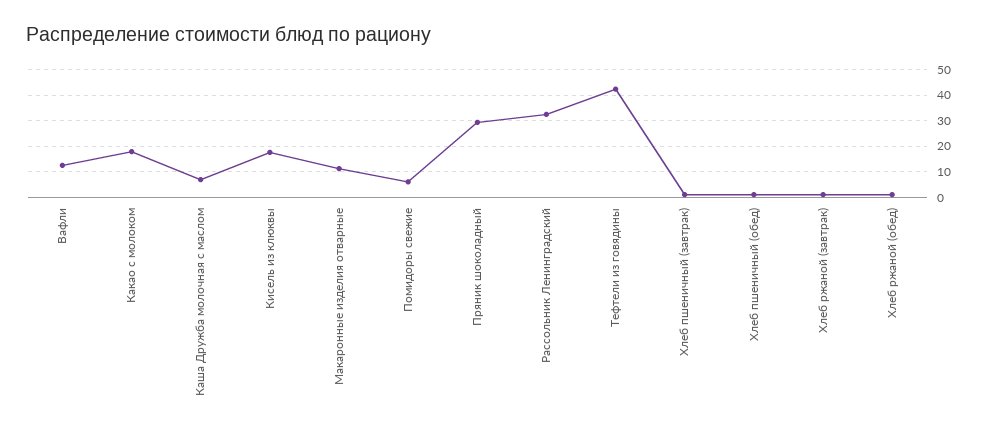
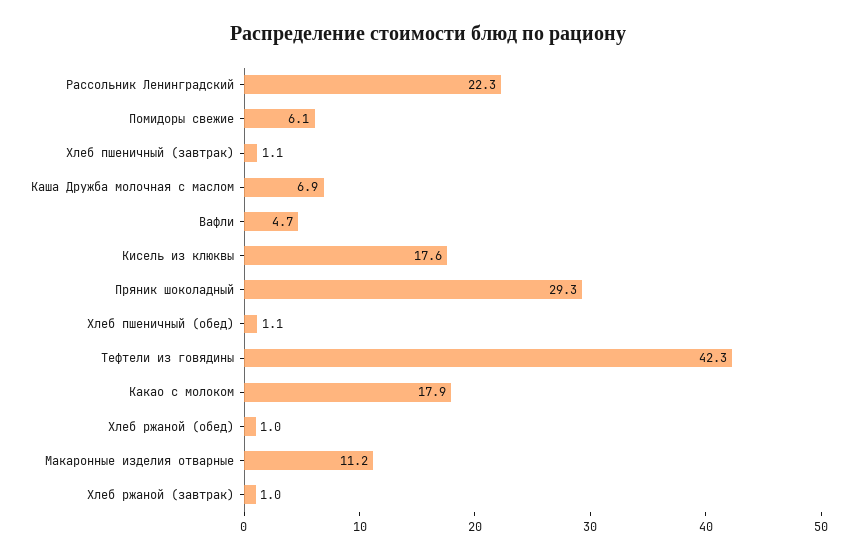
  {
-   "Вафли": 12.5,
+   "Вафли": 4.7,
    "Какао с молоком": 17.9,
    "Каша Дружба молочная с маслом": 6.9,
    "Кисель из клюквы": 17.6,
    "Макаронные изделия отварные": 11.2,
    "Помидоры свежие": 6.1,
    "Пряник шоколадный": 29.3,
-   "Рассольник Ленинградский": 32.5,
+   "Рассольник Ленинградский": 22.3,
    "Тефтели из говядины": 42.3,
    "Хлеб пшеничный (завтрак)": 1.1,
    "Хлеб пшеничный (обед)": 1.1,
    "Хлеб ржаной (завтрак)": 1,
    "Хлеб ржаной (обед)": 1
  }

